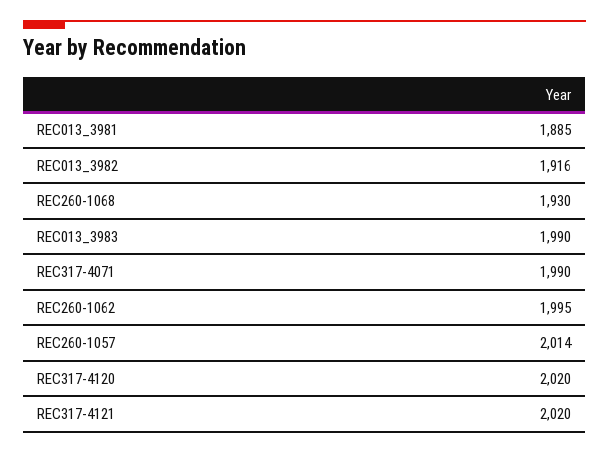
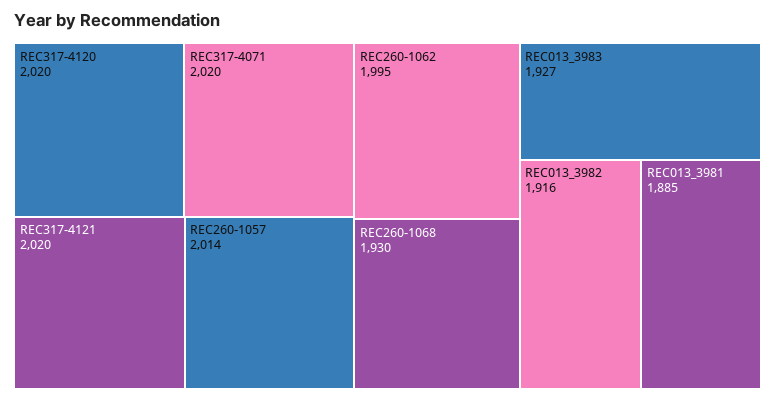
  {
    "REC013_3981": 1885,
    "REC013_3982": 1916,
    "REC260-1068": 1930,
-   "REC013_3983": 1990,
+   "REC013_3983": 1927,
-   "REC317-4071": 1990,
+   "REC317-4071": 2020,
    "REC260-1062": 1995,
    "REC260-1057": 2014,
    "REC317-4120": 2020,
    "REC317-4121": 2020
  }

